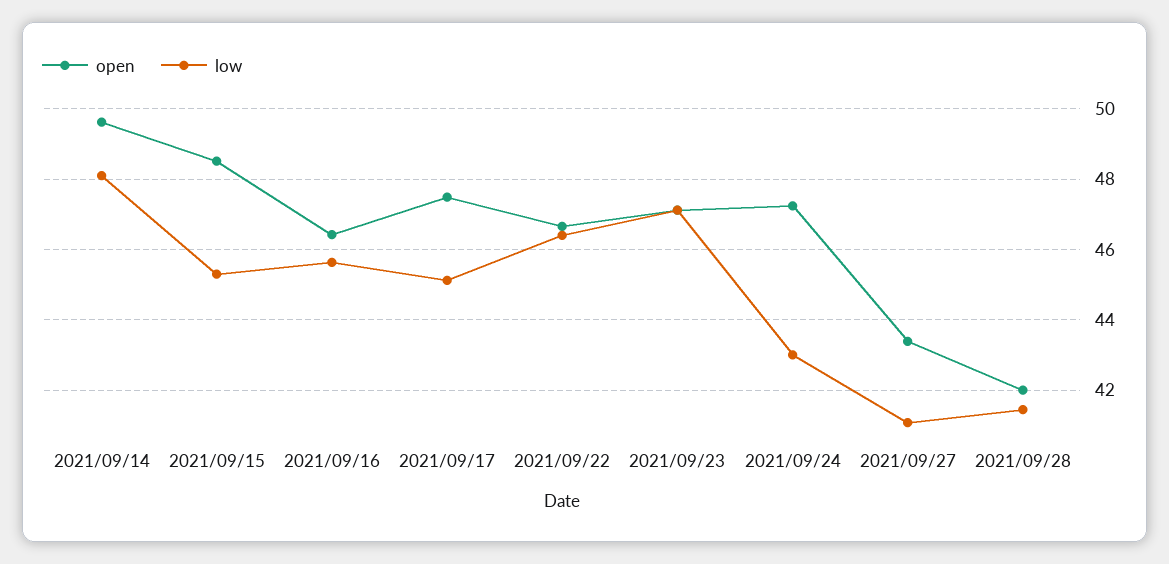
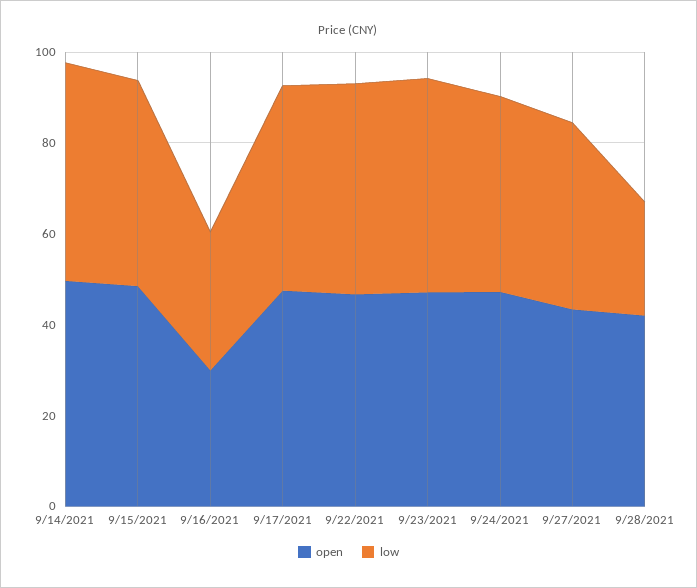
  {
    "open": {
      "2021/09/14": 49.6,
      "2021/09/15": 48.6,
-     "2021/09/16": 46.4,
+     "2021/09/16": 30,
      "2021/09/17": 47.4,
      "2021/09/22": 46.6,
      "2021/09/23": 47.2,
      "2021/09/24": 47.2,
      "2021/09/27": 43.4,
      "2021/09/28": 42
    },
    "low": {
      "2021/09/14": 48.2,
      "2021/09/15": 45.4,
-     "2021/09/16": 45.6,
+     "2021/09/16": 30,
      "2021/09/17": 45.2,
      "2021/09/22": 46.4,
      "2021/09/23": 47.2,
      "2021/09/24": 43,
      "2021/09/27": 41,
-     "2021/09/28": 41.4
+     "2021/09/28": 25
    }
  }

